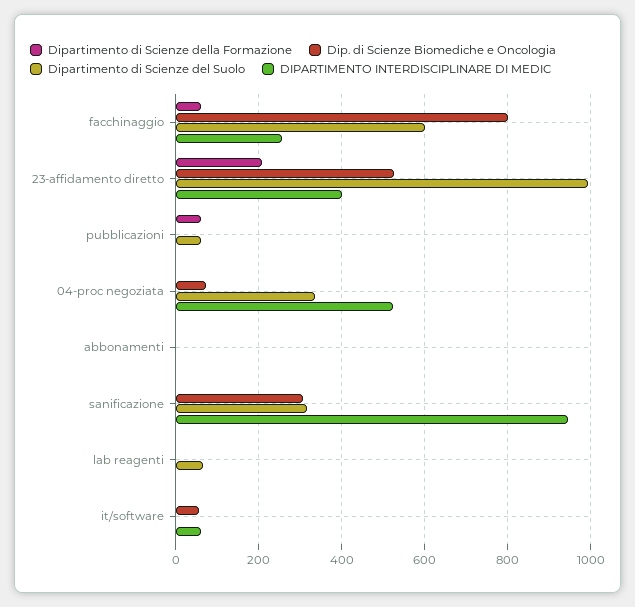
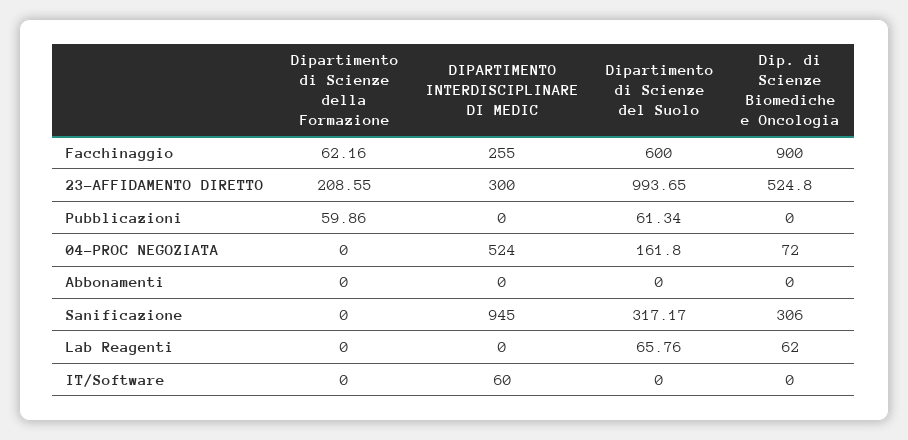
  {
    "Dipartimento di Scienze della Formazione": {
      "facchinaggio": 62.16,
      "23-affidamento diretto": 208.55,
      "pubblicazioni": 59.86,
      "04-proc negoziata": 0,
      "abbonamenti": 0,
      "sanificazione": 0,
      "lab reagenti": 0,
      "it/software": 0
    },
    "Dip. di Scienze Biomediche e Oncologia": {
-     "facchinaggio": 800,
+     "facchinaggio": 900,
      "23-affidamento diretto": 524.8,
      "pubblicazioni": 0,
      "04-proc negoziata": 72,
      "abbonamenti": 0,
      "sanificazione": 306,
-     "lab reagenti": 0,
+     "lab reagenti": 62,
-     "it/software": 60
+     "it/software": 0
    },
    "Dipartimento di Scienze del Suolo": {
      "facchinaggio": 600,
      "23-affidamento diretto": 993.65,
      "pubblicazioni": 61.34,
-     "04-proc negoziata": 340,
+     "04-proc negoziata": 161.8,
      "abbonamenti": 0,
      "sanificazione": 317.17,
      "lab reagenti": 65.76,
      "it/software": 0
    },
    "DIPARTIMENTO INTERDISCIPLINARE DI MEDIC": {
      "facchinaggio": 255,
-     "23-affidamento diretto": 400,
+     "23-affidamento diretto": 300,
      "pubblicazioni": 0,
      "04-proc negoziata": 524,
      "abbonamenti": 0,
      "sanificazione": 945,
      "lab reagenti": 0,
      "it/software": 60
    }
  }

